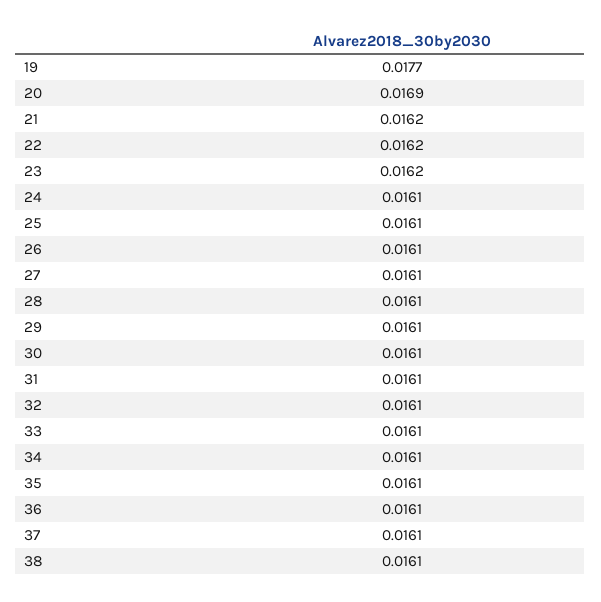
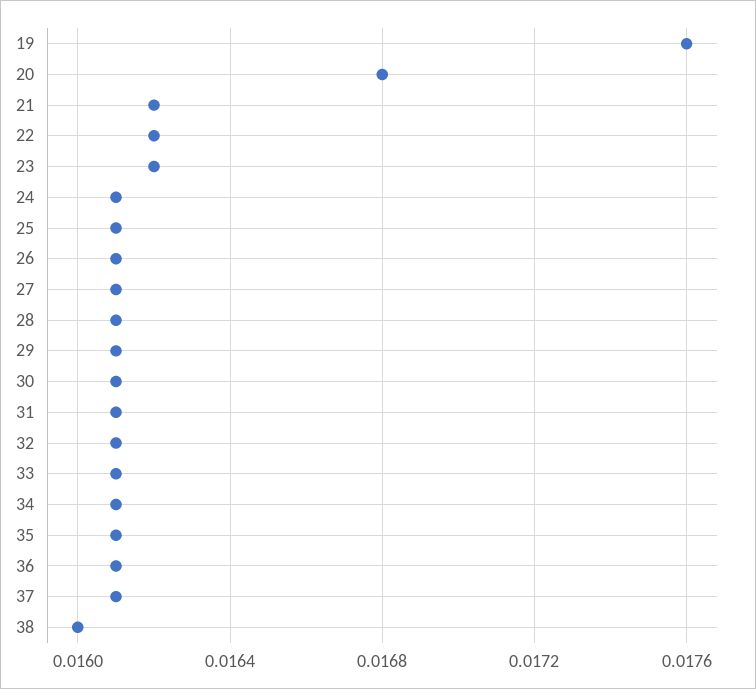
  {
-   "19": 0.0177,
+   "19": 0.0176,
-   "20": 0.0169,
+   "20": 0.0168,
    "21": 0.0162,
    "22": 0.0162,
    "23": 0.0162,
    "24": 0.0161,
    "25": 0.0161,
    "26": 0.0161,
    "27": 0.0161,
    "28": 0.0161,
    "29": 0.0161,
    "30": 0.0161,
    "31": 0.0161,
    "32": 0.0161,
    "33": 0.0161,
    "34": 0.0161,
    "35": 0.0161,
    "36": 0.0161,
    "37": 0.0161,
-   "38": 0.0161
+   "38": 0.016
  }

